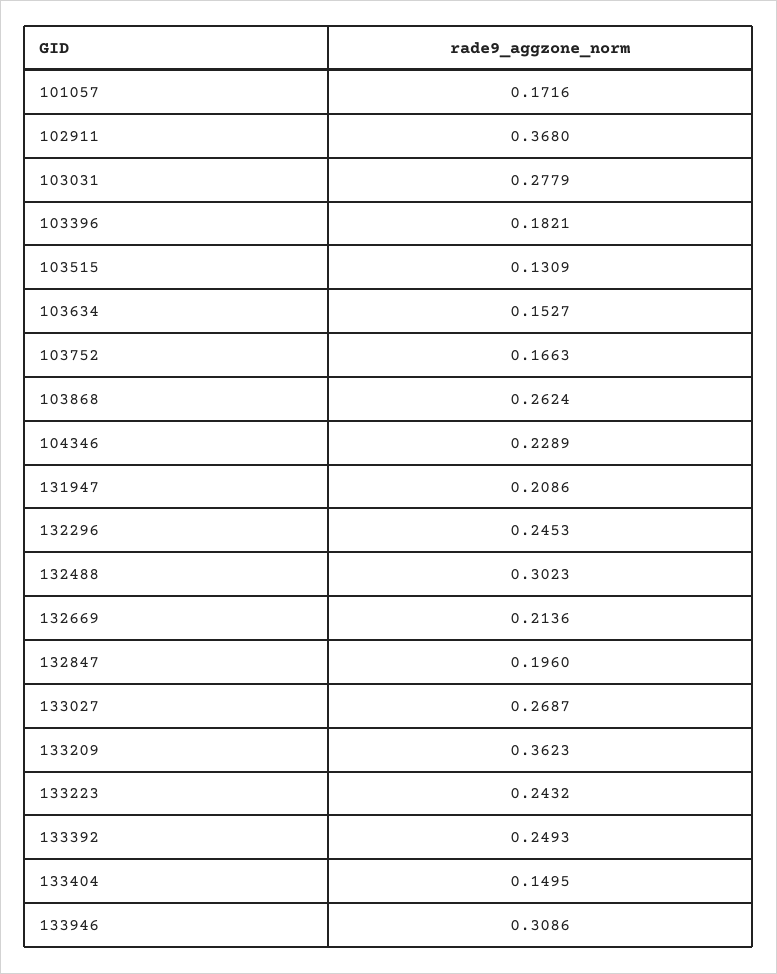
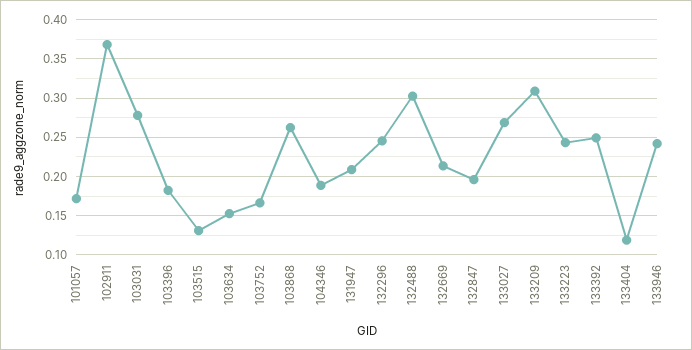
  {
    "101057": 0.1716,
    "102911": 0.368,
    "103031": 0.2779,
    "103396": 0.1821,
    "103515": 0.1309,
    "103634": 0.1527,
    "103752": 0.1663,
    "103868": 0.2624,
-   "104346": 0.2289,
+   "104346": 0.19,
    "131947": 0.2086,
    "132296": 0.2453,
    "132488": 0.3023,
    "132669": 0.2136,
    "132847": 0.196,
    "133027": 0.2687,
-   "133209": 0.3623,
+   "133209": 0.31,
    "133223": 0.2432,
    "133392": 0.2493,
-   "133404": 0.1495,
+   "133404": 0.12,
-   "133946": 0.3086
+   "133946": 0.24
  }

